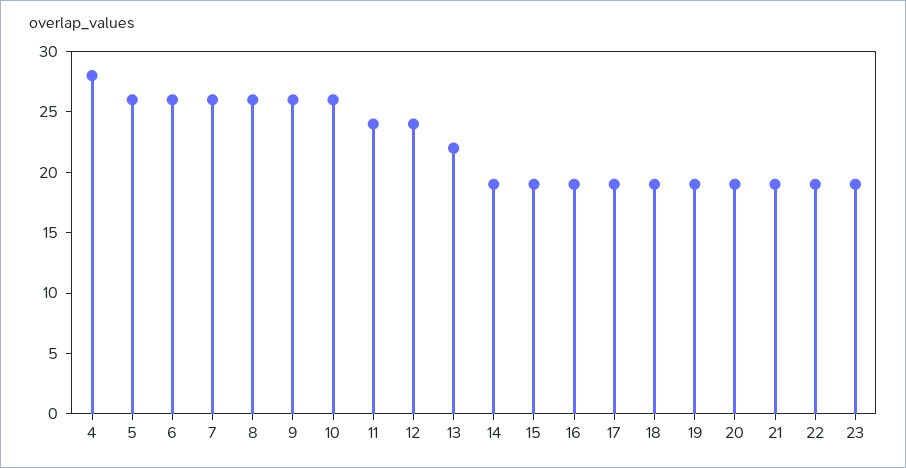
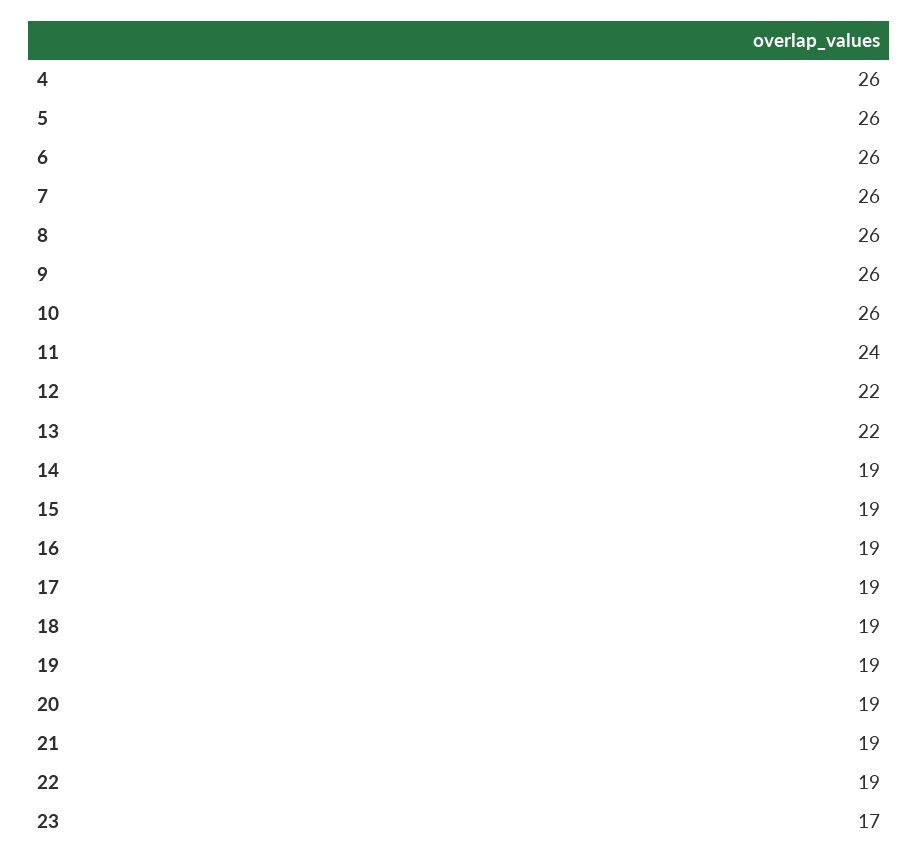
  {
-   "4": 28,
+   "4": 26,
    "5": 26,
    "6": 26,
    "7": 26,
    "8": 26,
    "9": 26,
    "10": 26,
    "11": 24,
-   "12": 24,
+   "12": 22,
    "13": 22,
    "14": 19,
    "15": 19,
    "16": 19,
    "17": 19,
    "18": 19,
    "19": 19,
    "20": 19,
    "21": 19,
    "22": 19,
-   "23": 19
+   "23": 17
  }

